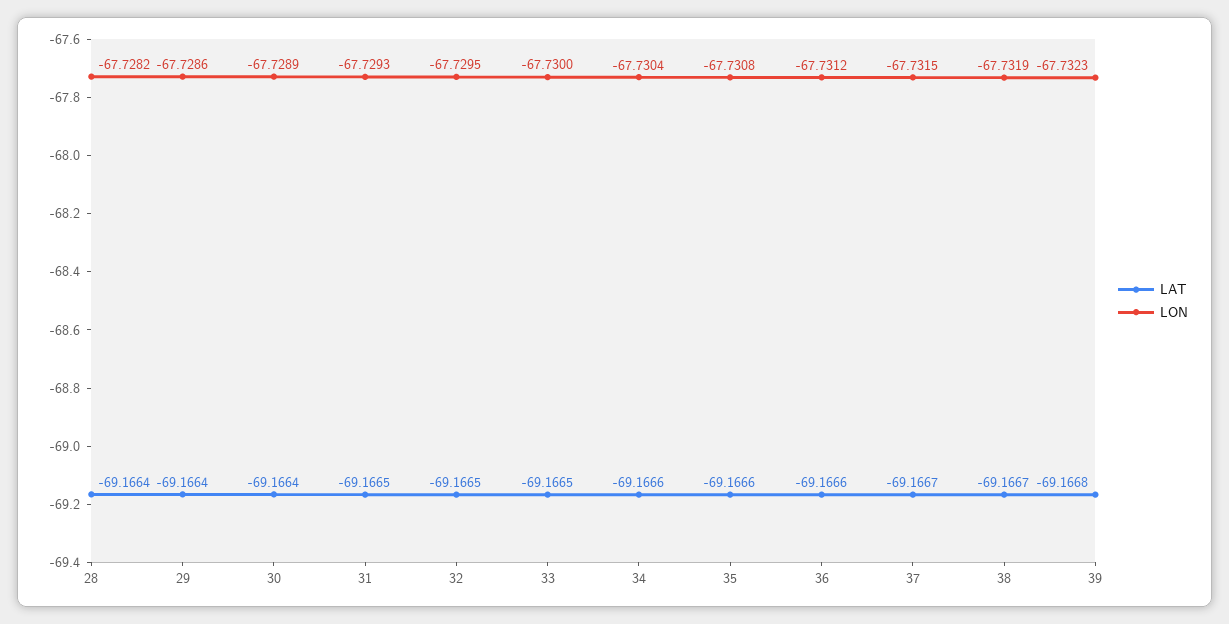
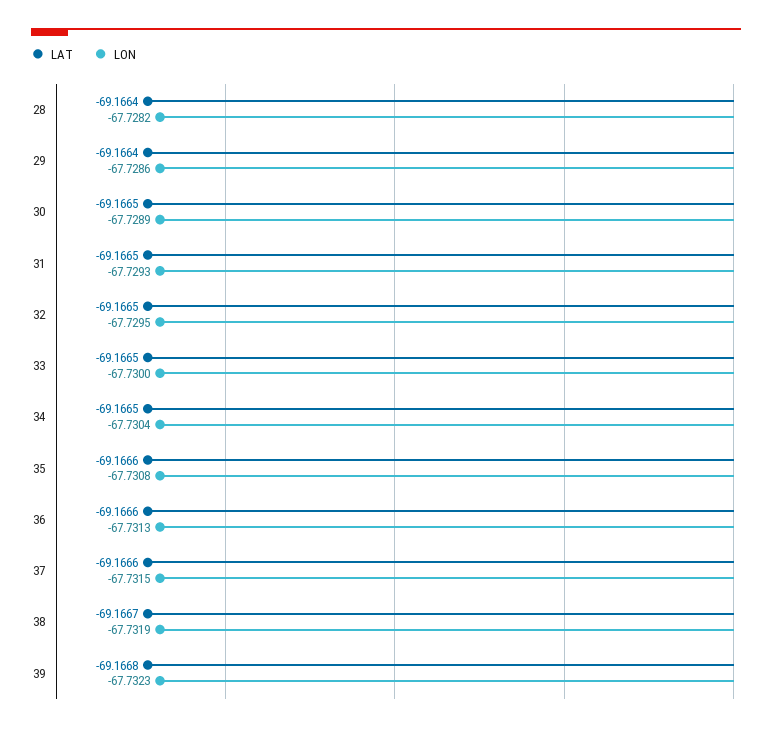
  {
    "LAT": {
      "28": -69.1664,
      "29": -69.1664,
-     "30": -69.1664,
+     "30": -69.1665,
      "31": -69.1665,
      "32": -69.1665,
      "33": -69.1665,
-     "34": -69.1666,
+     "34": -69.1665,
      "35": -69.1666,
      "36": -69.1666,
-     "37": -69.1667,
+     "37": -69.1666,
      "38": -69.1667,
      "39": -69.1668
    },
    "LON": {
      "28": -67.7282,
      "29": -67.7286,
      "30": -67.7289,
      "31": -67.7293,
      "32": -67.7295,
      "33": -67.73,
      "34": -67.7304,
      "35": -67.7308,
-     "36": -67.7312,
+     "36": -67.7313,
      "37": -67.7315,
      "38": -67.7319,
      "39": -67.7323
    }
  }

